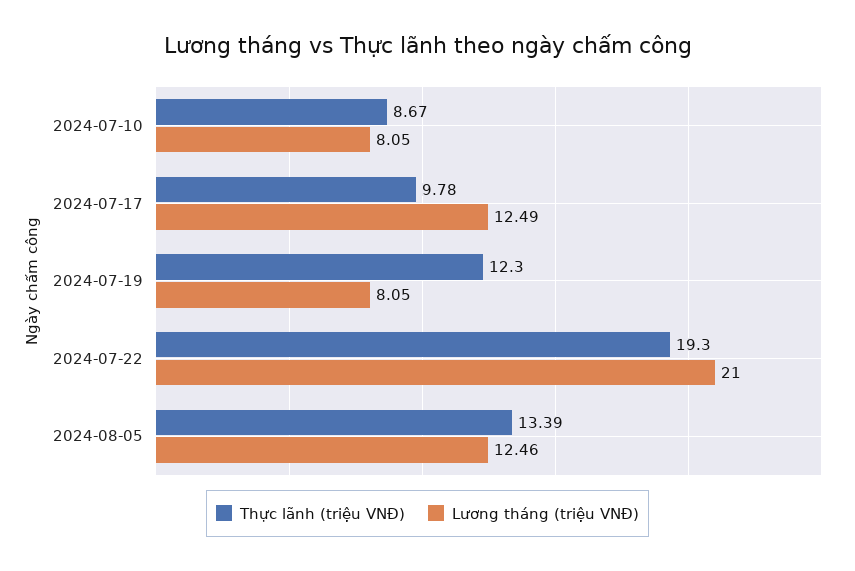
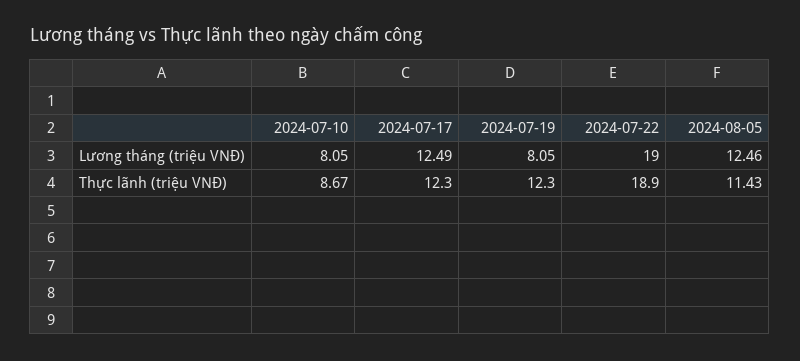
  {
    "Thực lãnh (triệu VNĐ)": {
      "2024-07-10": 8.67,
-     "2024-07-17": 9.78,
+     "2024-07-17": 12.3,
      "2024-07-19": 12.3,
-     "2024-07-22": 19.3,
+     "2024-07-22": 18.9,
-     "2024-08-05": 13.39
+     "2024-08-05": 11.43
    },
    "Lương tháng (triệu VNĐ)": {
      "2024-07-10": 8.05,
      "2024-07-17": 12.49,
      "2024-07-19": 8.05,
-     "2024-07-22": 21,
+     "2024-07-22": 19,
      "2024-08-05": 12.46
    }
  }

